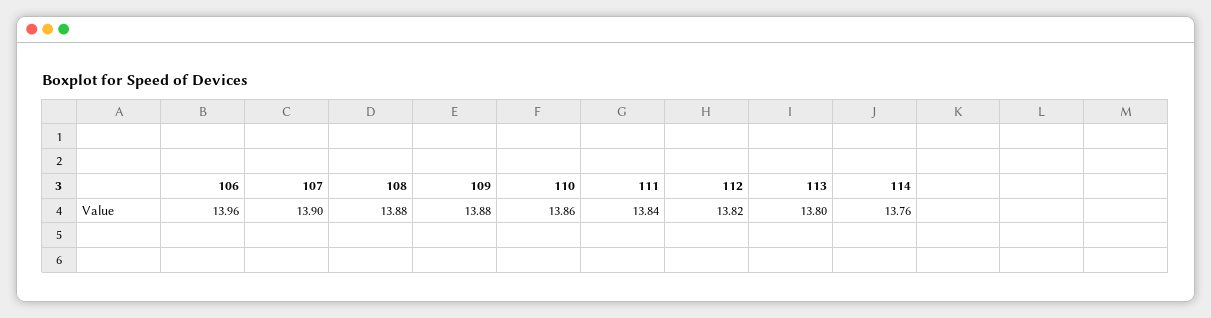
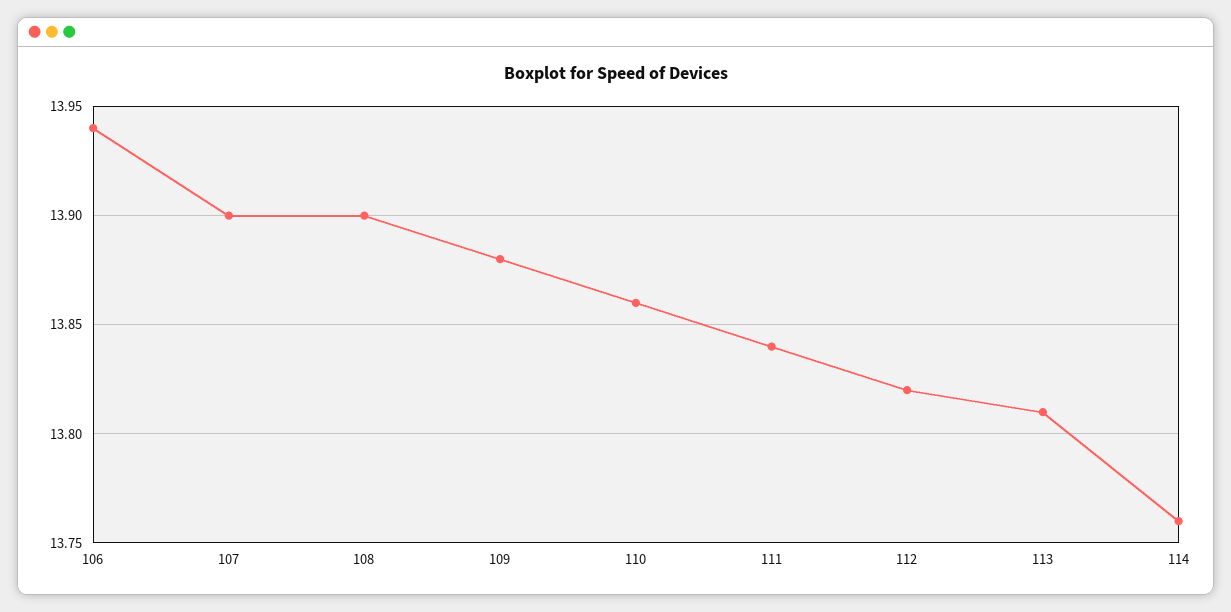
  {
-   "106": 13.96,
+   "106": 13.94,
    "107": 13.9,
-   "108": 13.88,
+   "108": 13.9,
    "109": 13.88,
    "110": 13.86,
    "111": 13.84,
    "112": 13.82,
-   "113": 13.8,
+   "113": 13.81,
    "114": 13.76
  }

